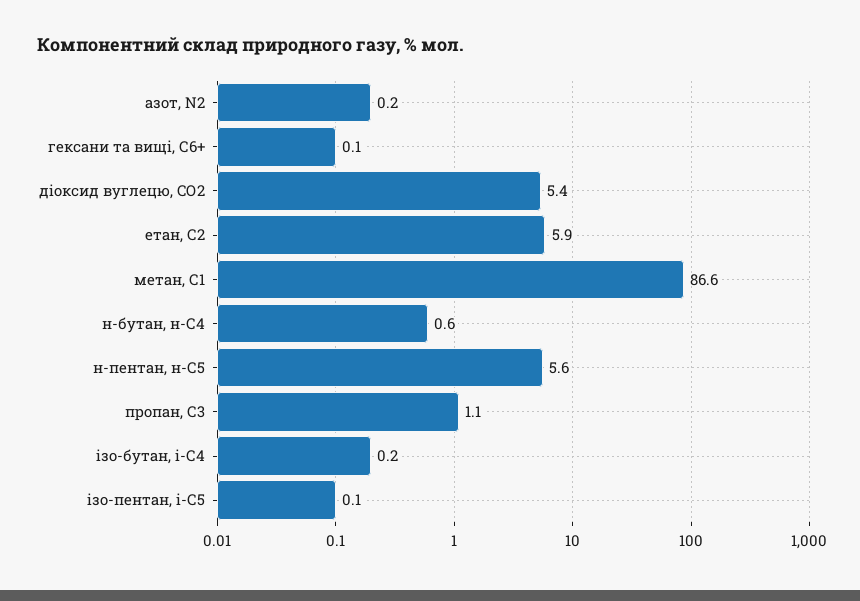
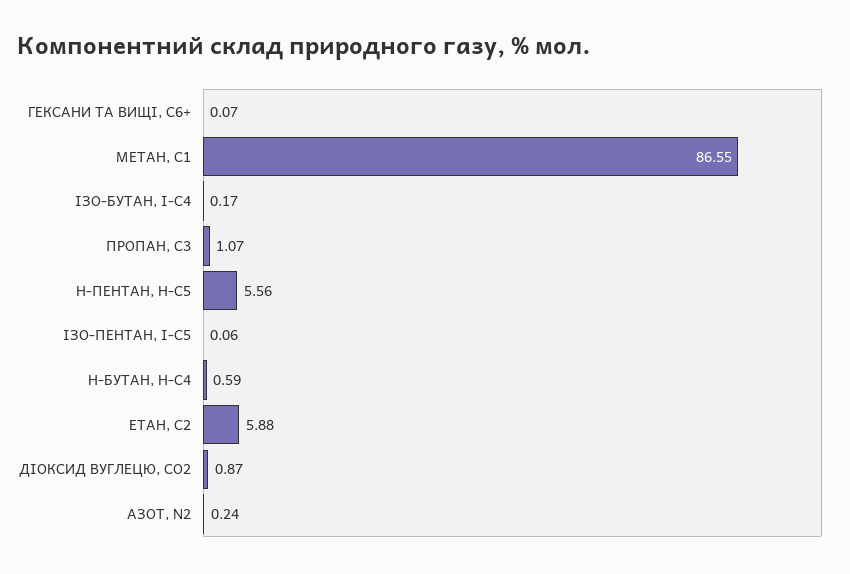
  {
    "азот, N2": 0.24,
    "гексани та вищі, С6+": 0.07,
-   "діоксид вуглецю, CО2": 5.4,
+   "діоксид вуглецю, CО2": 0.87,
    "етан, С2": 5.88,
    "метан, С1": 86.55,
    "н-бутан, н-С4": 0.59,
    "н-пентан, н-С5": 5.56,
    "пропан, С3": 1.07,
    "ізо-бутан, і-С4": 0.17,
    "ізо-пентан, і-С5": 0.06
  }

